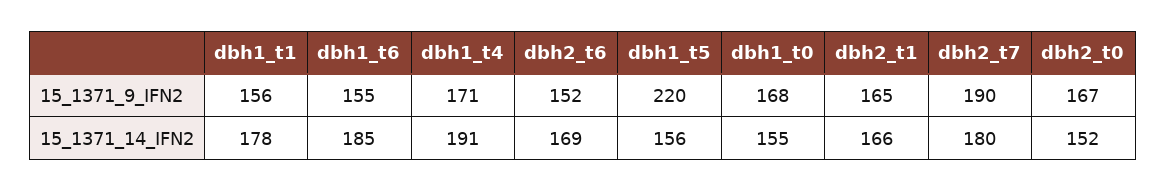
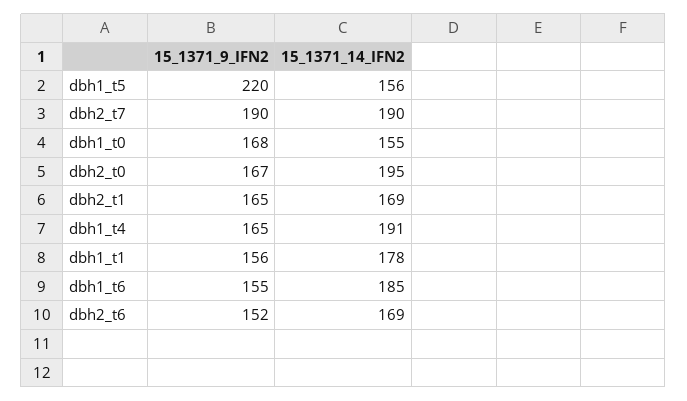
  {
    "dbh1_t1": {
      "15_1371_9_IFN2": 156,
      "15_1371_14_IFN2": 178
    },
    "dbh1_t6": {
      "15_1371_9_IFN2": 155,
      "15_1371_14_IFN2": 185
    },
    "dbh1_t4": {
-     "15_1371_9_IFN2": 171,
+     "15_1371_9_IFN2": 165,
      "15_1371_14_IFN2": 191
    },
    "dbh2_t6": {
      "15_1371_9_IFN2": 152,
      "15_1371_14_IFN2": 169
    },
    "dbh1_t5": {
      "15_1371_9_IFN2": 220,
      "15_1371_14_IFN2": 156
    },
    "dbh1_t0": {
      "15_1371_9_IFN2": 168,
      "15_1371_14_IFN2": 155
    },
    "dbh2_t1": {
      "15_1371_9_IFN2": 165,
-     "15_1371_14_IFN2": 166
+     "15_1371_14_IFN2": 169
    },
    "dbh2_t7": {
      "15_1371_9_IFN2": 190,
-     "15_1371_14_IFN2": 180
+     "15_1371_14_IFN2": 190
    },
    "dbh2_t0": {
      "15_1371_9_IFN2": 167,
-     "15_1371_14_IFN2": 152
+     "15_1371_14_IFN2": 195
    }
  }

